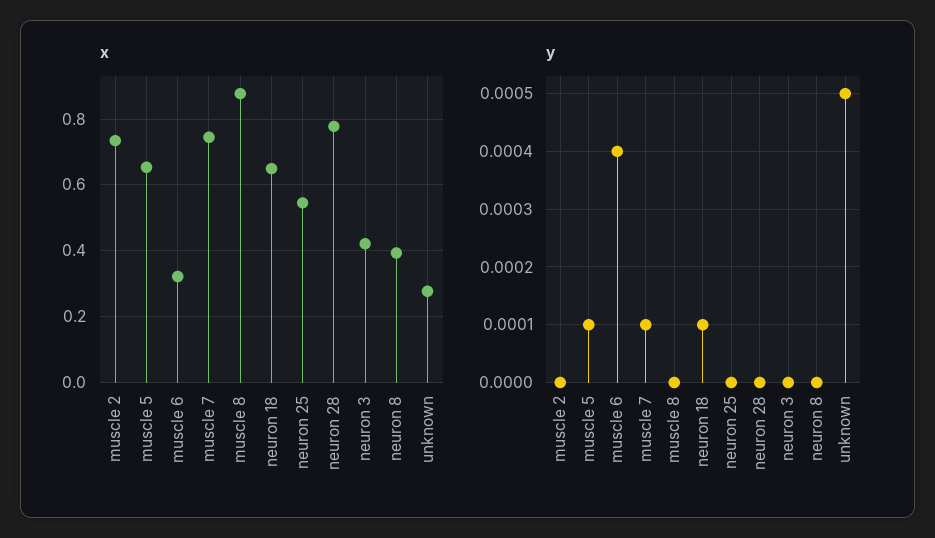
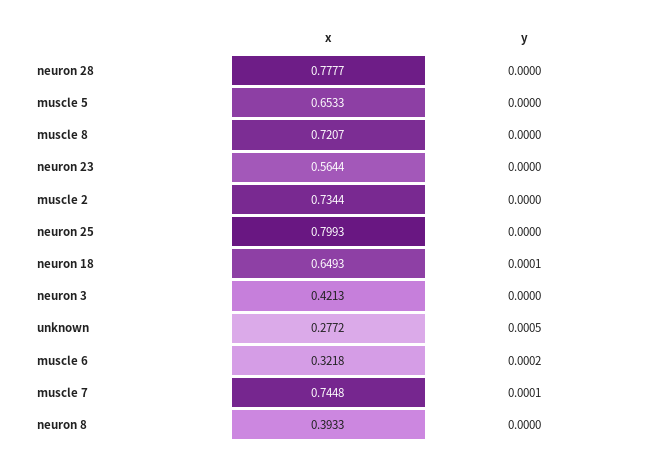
  {
    "x": {
      "muscle 2": 0.7344,
      "muscle 5": 0.6533,
      "muscle 6": 0.3218,
      "muscle 7": 0.7448,
-     "muscle 8": 0.88,
+     "muscle 8": 0.7207,
      "neuron 18": 0.6493,
-     "neuron 25": 0.54,
+     "neuron 25": 0.7993,
      "neuron 28": 0.7777,
      "neuron 3": 0.4213,
      "neuron 8": 0.3933,
-     "unknown": 0.2772
+     "unknown": 0.2772,
+     "neuron 23": 0.5644
    },
    "y": {
      "muscle 2": 0,
-     "muscle 5": 0.0001,
+     "muscle 5": 0,
-     "muscle 6": 0.0004,
+     "muscle 6": 0.0002,
      "muscle 7": 0.0001,
      "muscle 8": 0,
      "neuron 18": 0.0001,
      "neuron 25": 0,
      "neuron 28": 0,
      "neuron 3": 0,
      "neuron 8": 0,
-     "unknown": 0.0005
+     "unknown": 0.0005,
+     "neuron 23": 0
    }
  }

